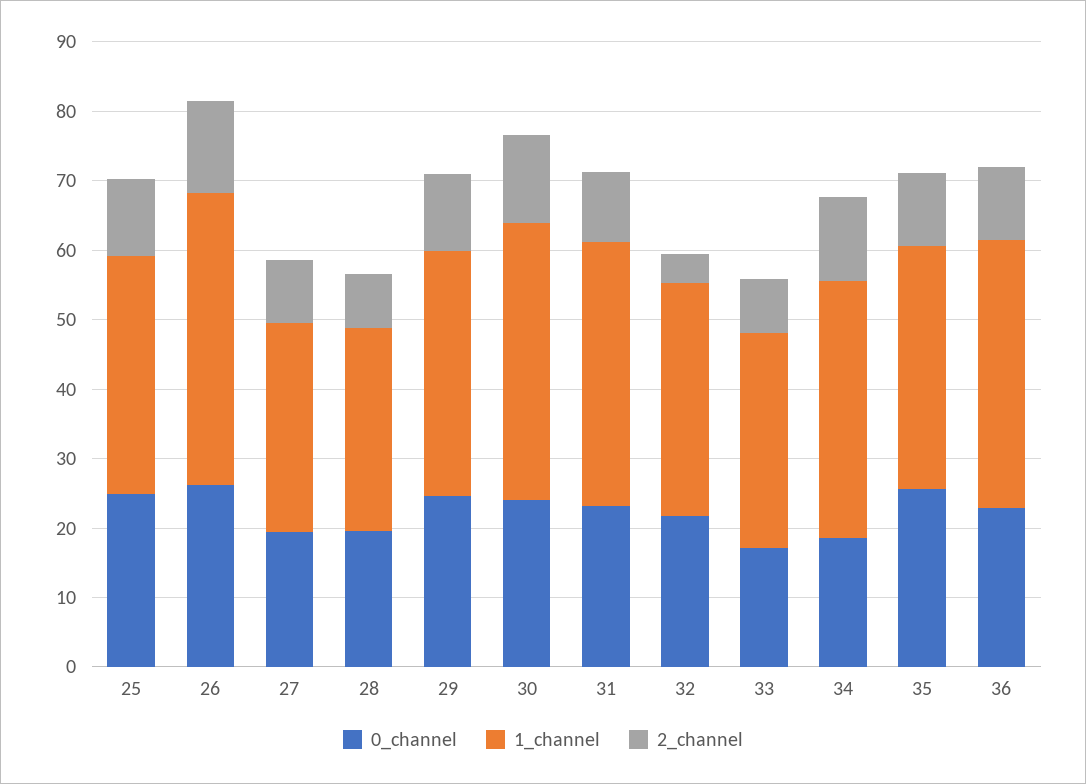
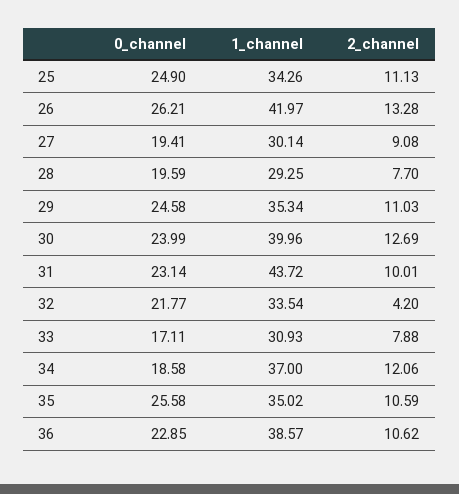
  {
    "0_channel": {
      "25": 24.9,
      "26": 26.21,
      "27": 19.41,
      "28": 19.59,
      "29": 24.58,
      "30": 23.99,
      "31": 23.14,
      "32": 21.77,
      "33": 17.11,
      "34": 18.58,
      "35": 25.58,
      "36": 22.85
    },
    "1_channel": {
      "25": 34.26,
      "26": 41.97,
      "27": 30.14,
      "28": 29.25,
      "29": 35.34,
      "30": 39.96,
-     "31": 38,
+     "31": 43.72,
      "32": 33.54,
      "33": 30.93,
      "34": 37,
      "35": 35.02,
      "36": 38.57
    },
    "2_channel": {
      "25": 11.13,
      "26": 13.28,
      "27": 9.08,
      "28": 7.7,
      "29": 11.03,
      "30": 12.69,
      "31": 10.01,
      "32": 4.2,
      "33": 7.88,
      "34": 12.06,
      "35": 10.59,
      "36": 10.62
    }
  }

